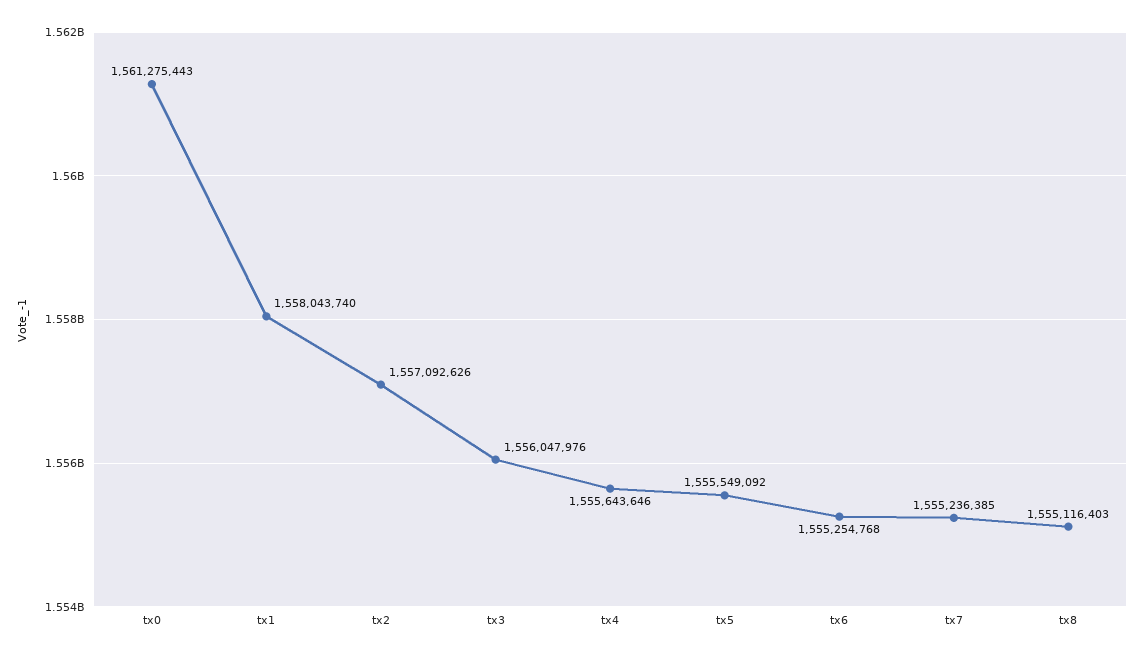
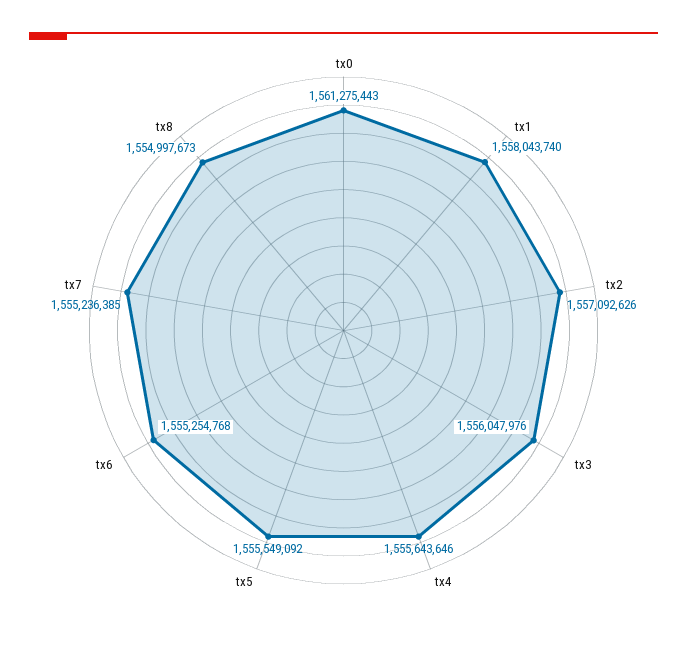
  {
    "tx0": 1561275443,
    "tx1": 1558043740,
    "tx2": 1557092626,
    "tx3": 1556047976,
    "tx4": 1555643646,
    "tx5": 1555549092,
    "tx6": 1555254768,
    "tx7": 1555236385,
-   "tx8": 1555116403
+   "tx8": 1554997673
  }

